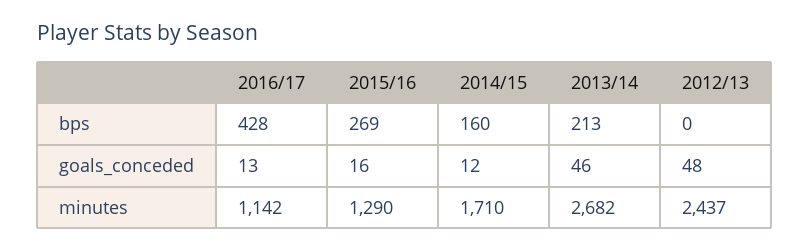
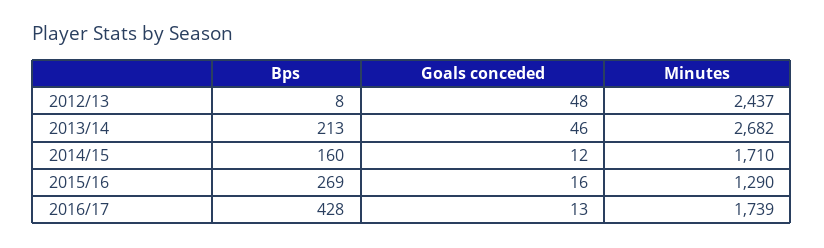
  {
    "2016/17": {
      "bps": 428,
      "goals_conceded": 13,
-     "minutes": 1142
+     "minutes": 1739
    },
    "2015/16": {
      "bps": 269,
      "goals_conceded": 16,
      "minutes": 1290
    },
    "2014/15": {
      "bps": 160,
      "goals_conceded": 12,
      "minutes": 1710
    },
    "2013/14": {
      "bps": 213,
      "goals_conceded": 46,
      "minutes": 2682
    },
    "2012/13": {
-     "bps": 0,
+     "bps": 8,
      "goals_conceded": 48,
      "minutes": 2437
    }
  }

